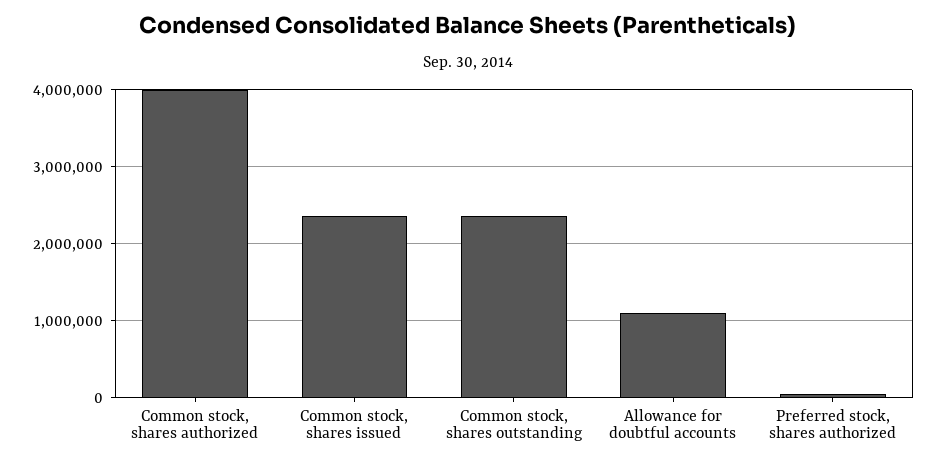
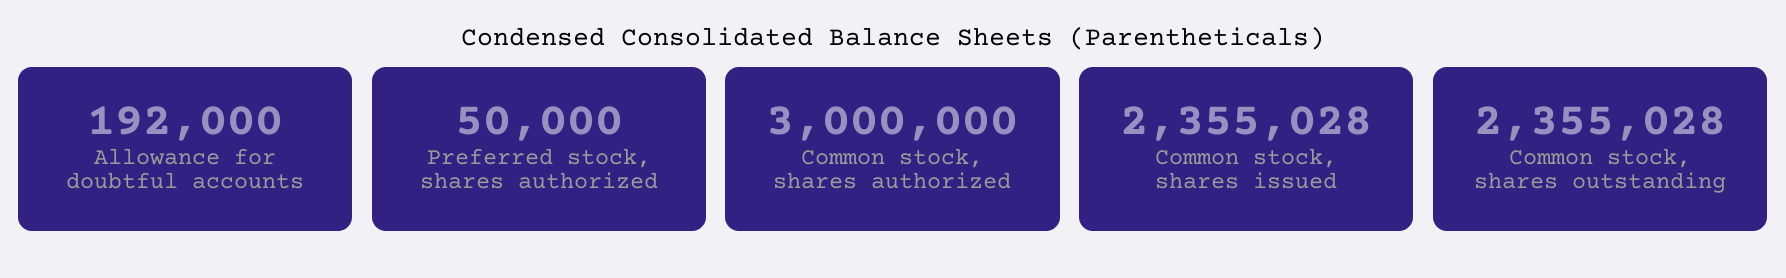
  {
-   "Common stock, shares authorized": 4000000,
+   "Common stock, shares authorized": 3000000,
    "Common stock, shares issued": 2355028,
    "Common stock, shares outstanding": 2355028,
-   "Allowance for doubtful accounts": 1100000,
+   "Allowance for doubtful accounts": 192000,
    "Preferred stock, shares authorized": 50000
  }

